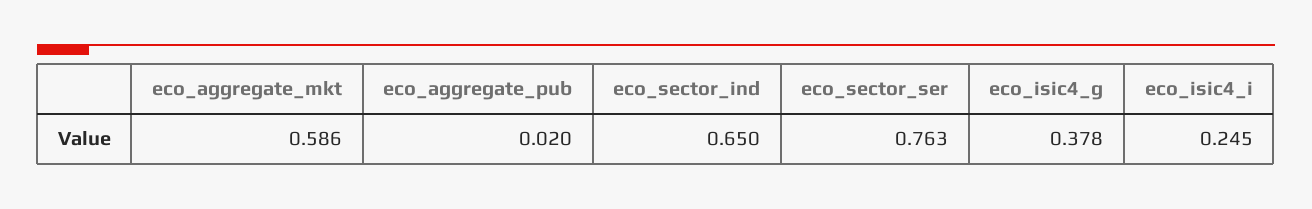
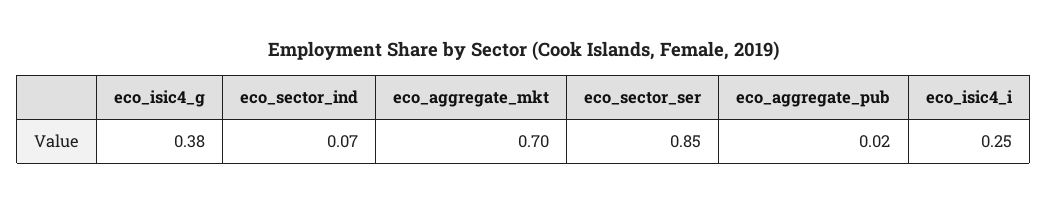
  {
-   "eco_aggregate_mkt": 0.586,
+   "eco_aggregate_mkt": 0.7,
    "eco_aggregate_pub": 0.02,
-   "eco_sector_ind": 0.65,
+   "eco_sector_ind": 0.07,
-   "eco_sector_ser": 0.763,
+   "eco_sector_ser": 0.85,
    "eco_isic4_g": 0.378,
    "eco_isic4_i": 0.245
  }

